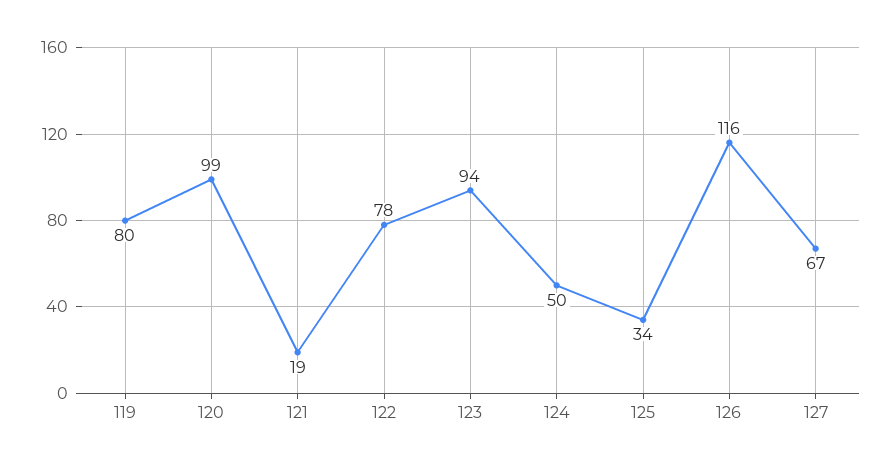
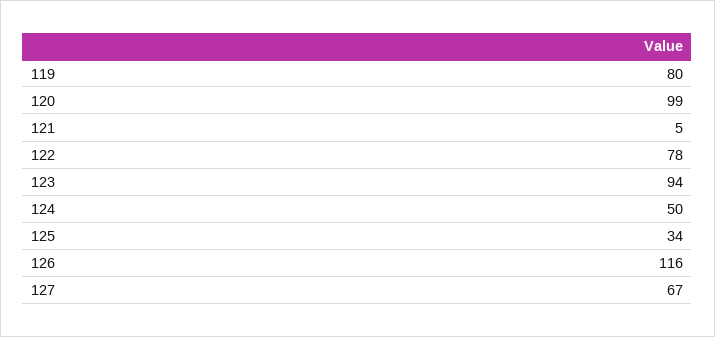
  {
    "119": 80,
    "120": 99,
-   "121": 19,
+   "121": 5,
    "122": 78,
    "123": 94,
    "124": 50,
    "125": 34,
    "126": 116,
    "127": 67
  }

